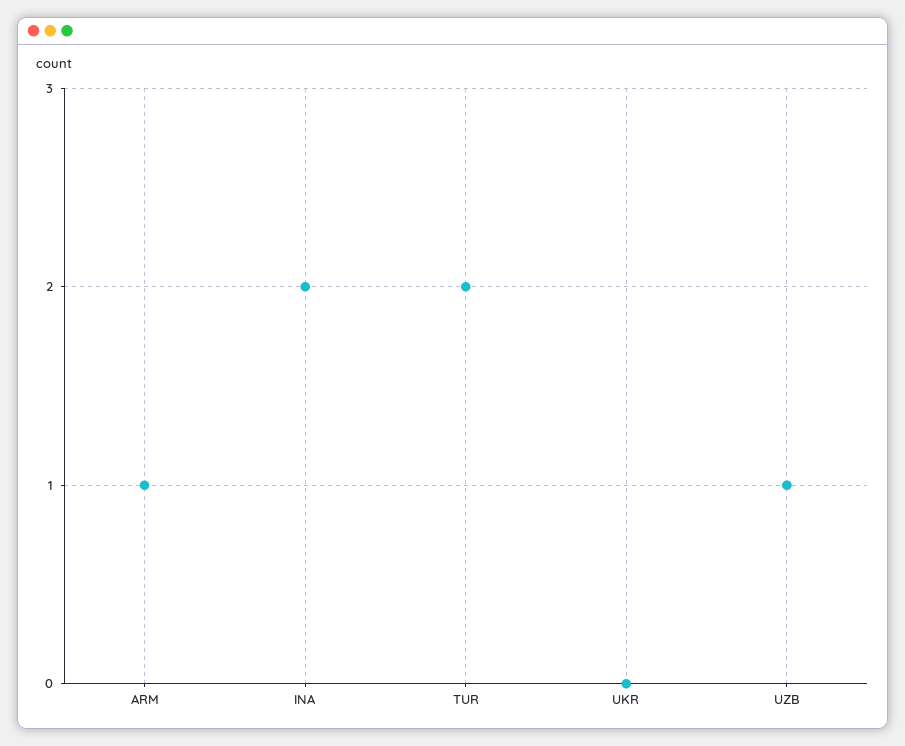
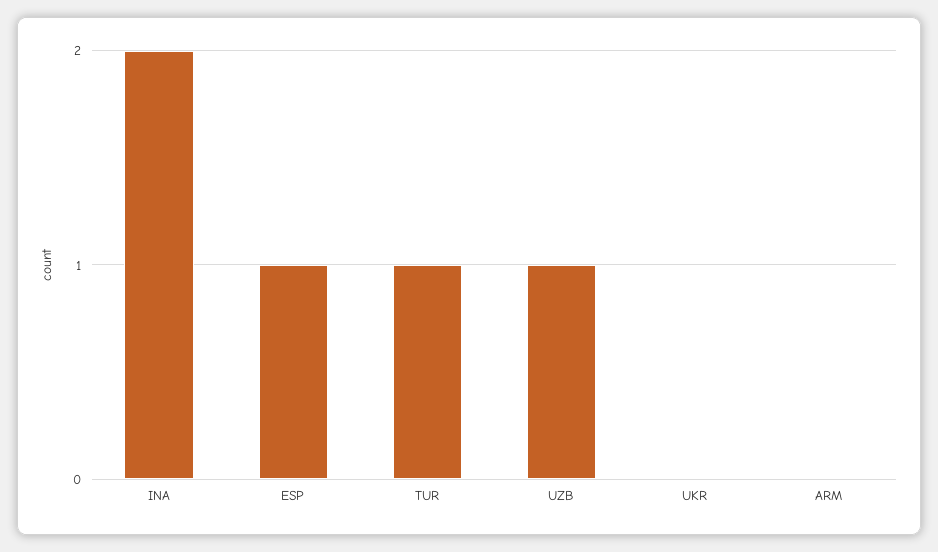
  {
-   "ARM": 1,
+   "ARM": 0,
    "INA": 2,
-   "TUR": 2,
+   "TUR": 1,
    "UKR": 0,
-   "UZB": 1
+   "UZB": 1,
+   "ESP": 1
  }

